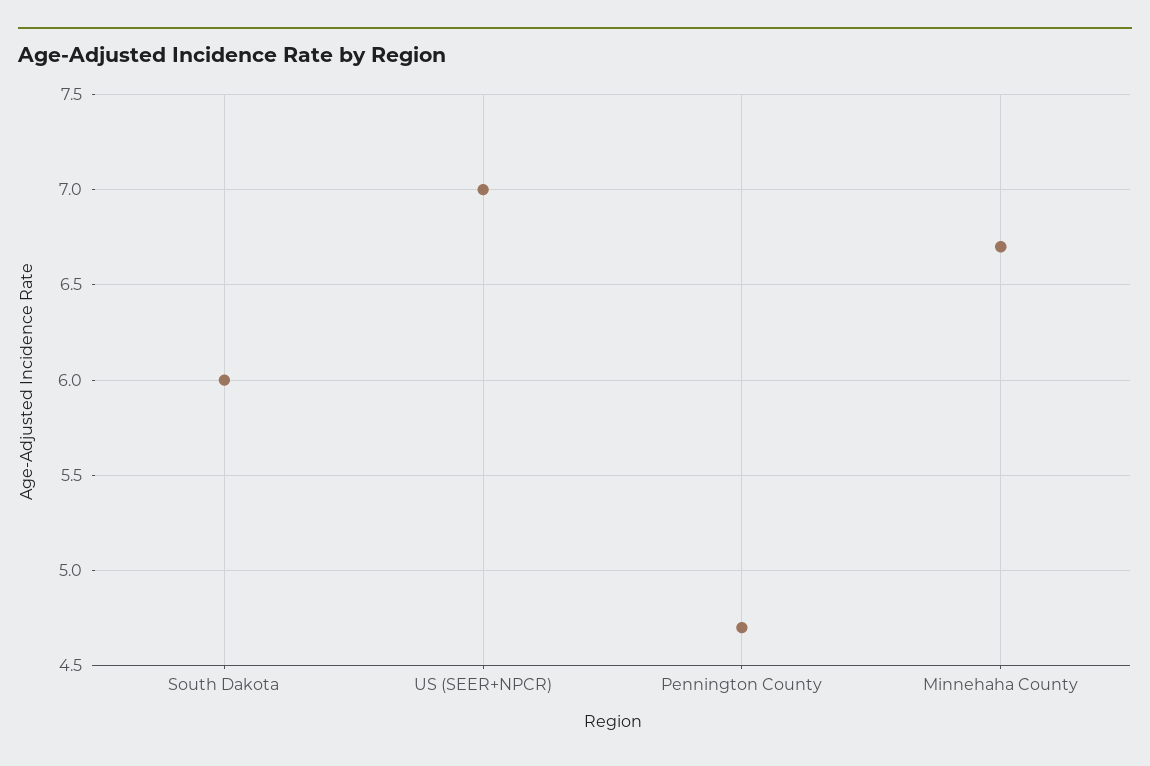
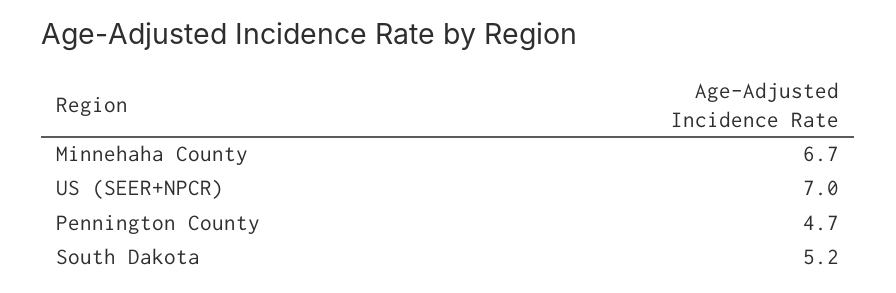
  {
-   "South Dakota": 6,
+   "South Dakota": 5.2,
    "US (SEER+NPCR)": 7,
    "Pennington County": 4.7,
    "Minnehaha County": 6.7
  }

